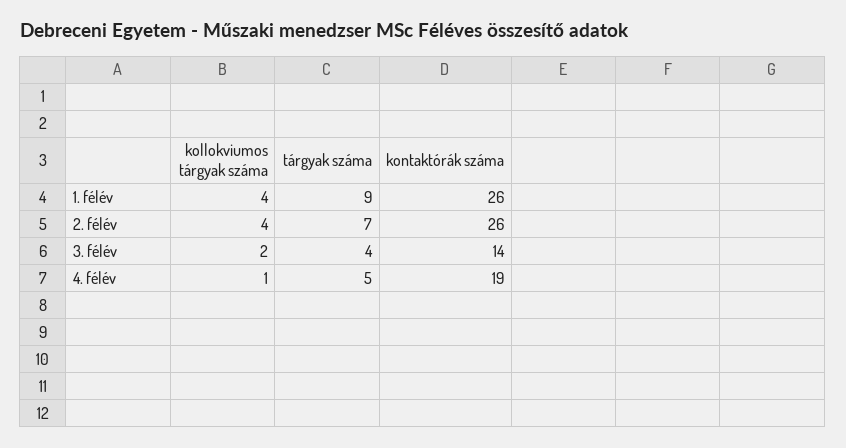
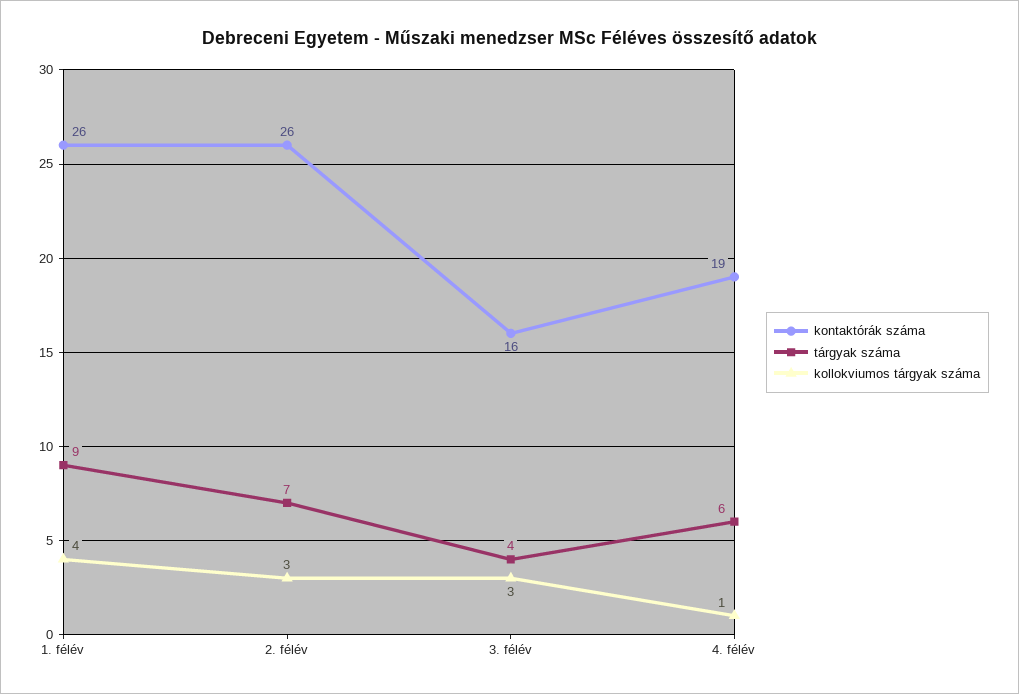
  {
    "kollokviumos tárgyak száma": {
      "1. félév": 4,
-     "2. félév": 4,
+     "2. félév": 3,
-     "3. félév": 2,
+     "3. félév": 3,
      "4. félév": 1
    },
    "tárgyak száma": {
      "1. félév": 9,
      "2. félév": 7,
      "3. félév": 4,
-     "4. félév": 5
+     "4. félév": 6
    },
    "kontaktórák száma": {
      "1. félév": 26,
      "2. félév": 26,
-     "3. félév": 14,
+     "3. félév": 16,
      "4. félév": 19
    }
  }

